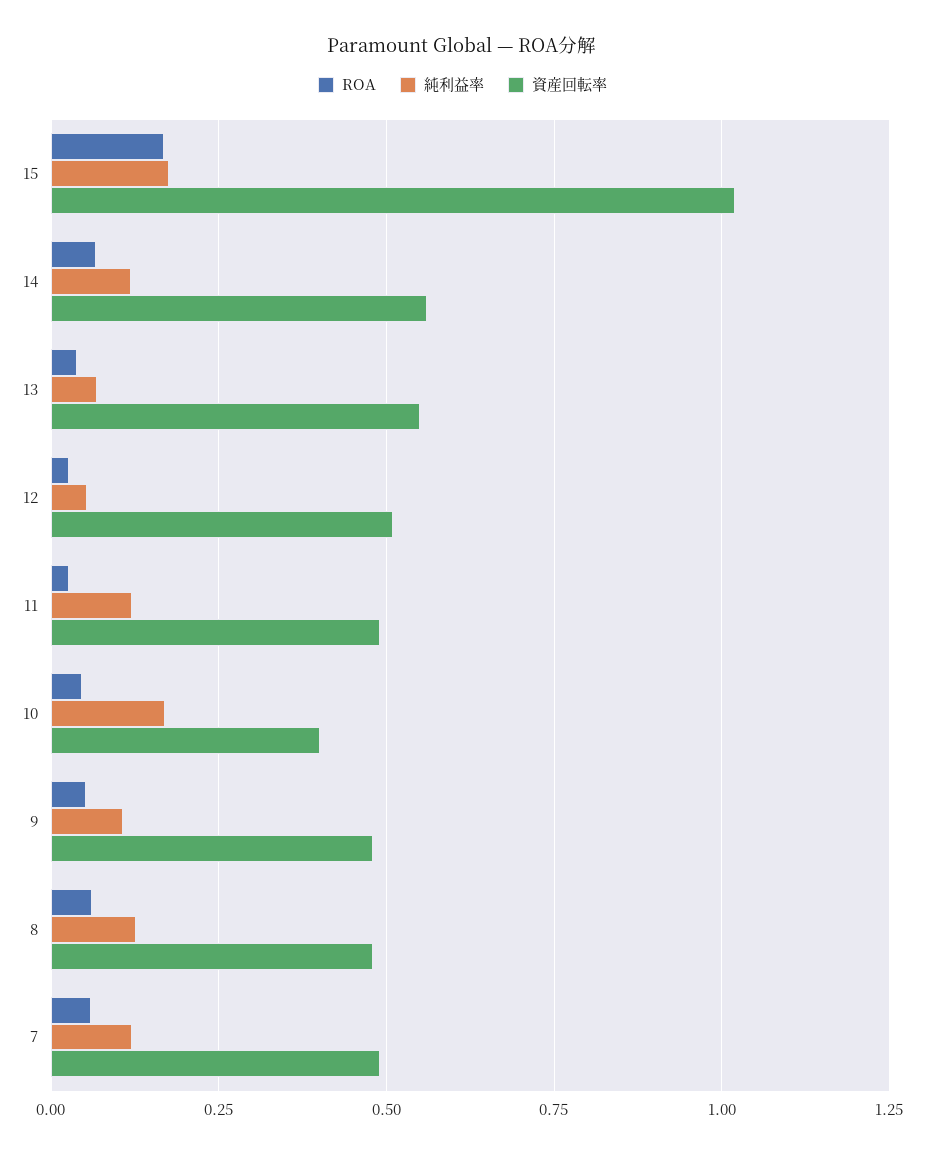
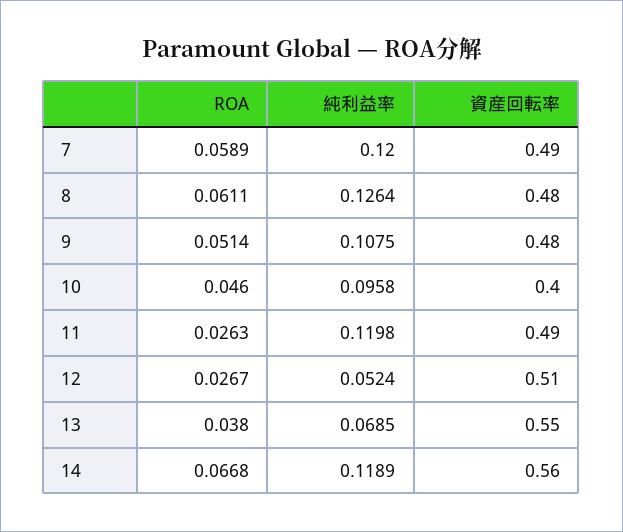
  {
    "ROA": {
-     "15": 0.175,
      "14": 0.0668,
      "13": 0.038,
      "12": 0.0267,
      "11": 0.0263,
      "10": 0.046,
      "9": 0.0514,
      "8": 0.0611,
      "7": 0.0589
    },
    "純利益率": {
-     "15": 0.175,
      "14": 0.1189,
      "13": 0.0685,
      "12": 0.0524,
      "11": 0.1198,
-     "10": 0.175,
+     "10": 0.0958,
      "9": 0.1075,
      "8": 0.1264,
      "7": 0.12
    },
    "資産回転率": {
-     "15": 1.025,
      "14": 0.56,
      "13": 0.55,
      "12": 0.51,
      "11": 0.49,
      "10": 0.4,
      "9": 0.48,
      "8": 0.48,
      "7": 0.49
    }
  }

